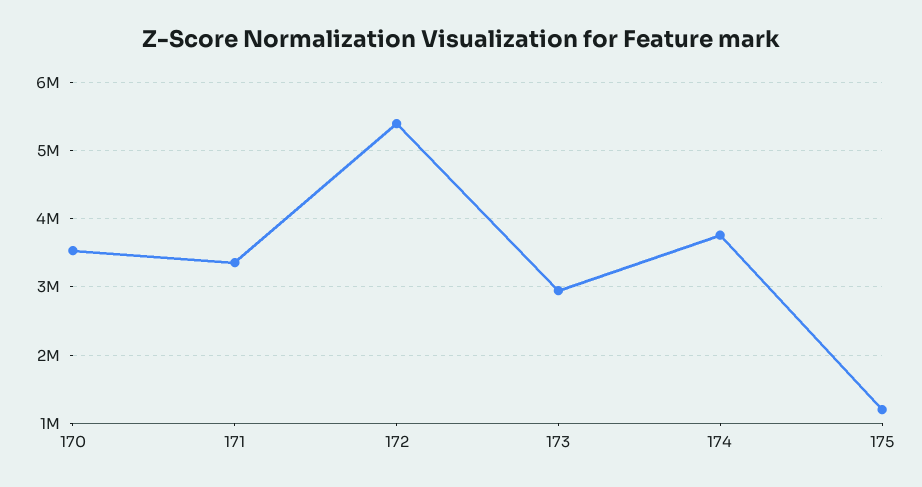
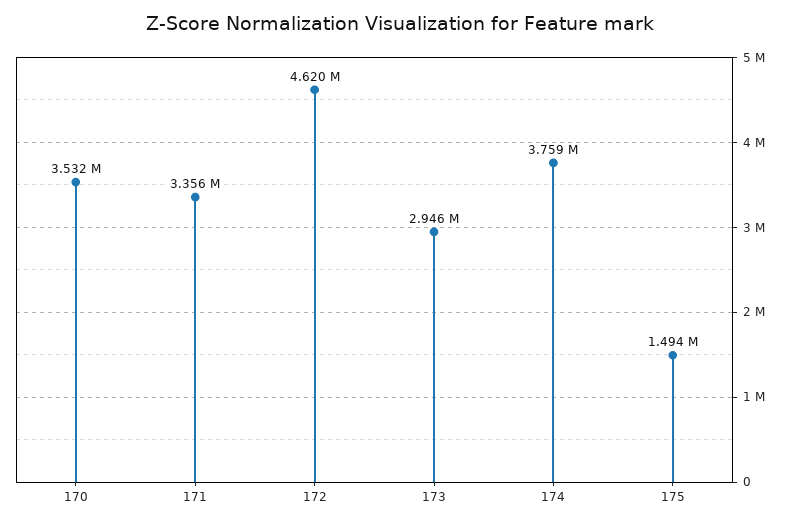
  {
    "170": 3532000,
    "171": 3356000,
-   "172": 5400000,
+   "172": 4620000,
    "173": 2946000,
    "174": 3759000,
-   "175": 1200000
+   "175": 1494000
  }

